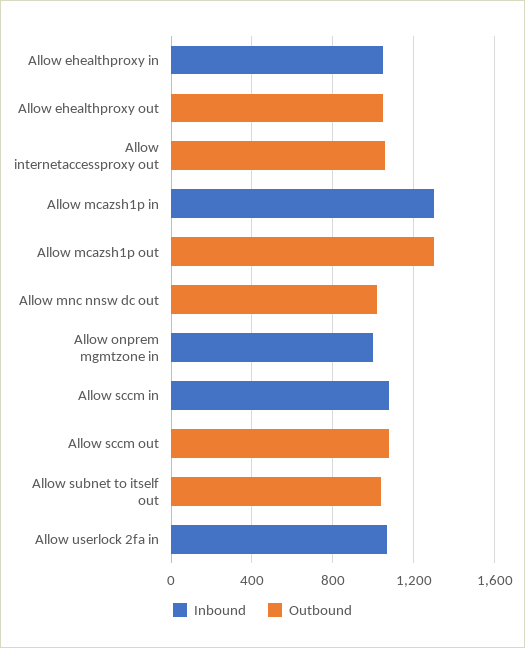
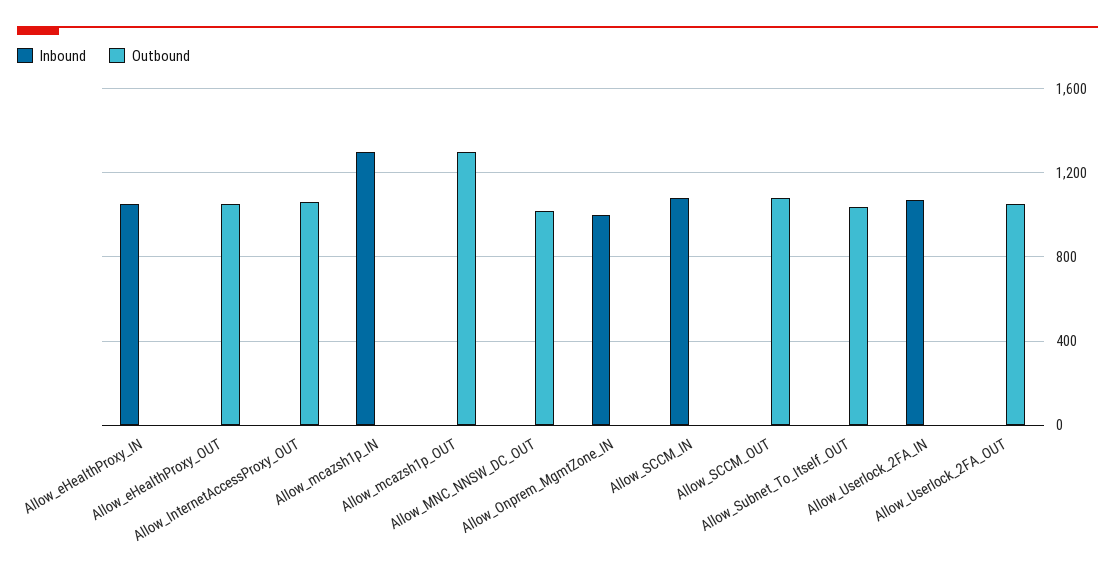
  {
    "Inbound": {
      "Allow ehealthproxy in": 1050,
      "Allow ehealthproxy out": 0,
      "Allow internetaccessproxy out": 0,
      "Allow mcazsh1p in": 1300,
      "Allow mcazsh1p out": 0,
      "Allow mnc nnsw dc out": 0,
      "Allow onprem mgmtzone in": 1000,
      "Allow sccm in": 1100,
      "Allow sccm out": 0,
      "Allow subnet to itself out": 0,
-     "Allow userlock 2fa in": 1050
+     "Allow userlock 2fa in": 1050,
+     "Allow_Userlock_2FA_OUT": 0
    },
    "Outbound": {
      "Allow ehealthproxy in": 0,
      "Allow ehealthproxy out": 1050,
      "Allow internetaccessproxy out": 1050,
      "Allow mcazsh1p in": 0,
      "Allow mcazsh1p out": 1300,
      "Allow mnc nnsw dc out": 1000,
      "Allow onprem mgmtzone in": 0,
      "Allow sccm in": 0,
      "Allow sccm out": 1100,
      "Allow subnet to itself out": 1050,
-     "Allow userlock 2fa in": 0
+     "Allow userlock 2fa in": 0,
+     "Allow_Userlock_2FA_OUT": 1050
    }
  }

